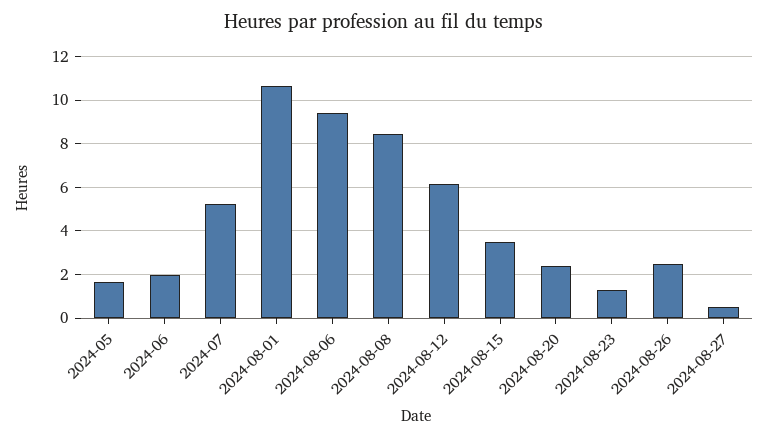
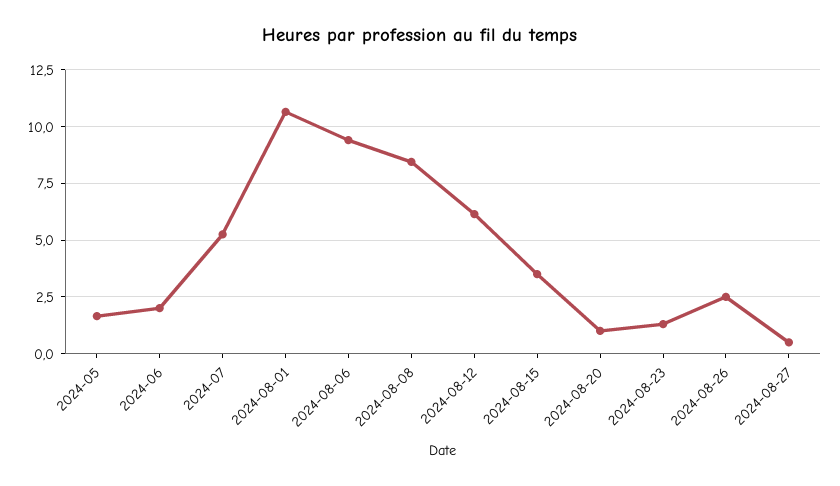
  {
    "2024-05": 1.5,
    "2024-06": 2,
    "2024-07": 5.5,
    "2024-08-01": 10.5,
    "2024-08-06": 9.5,
    "2024-08-08": 8.5,
    "2024-08-12": 6,
    "2024-08-15": 3.5,
-   "2024-08-20": 2.5,
+   "2024-08-20": 1,
    "2024-08-23": 1.5,
    "2024-08-26": 2.5,
    "2024-08-27": 0.5
  }

